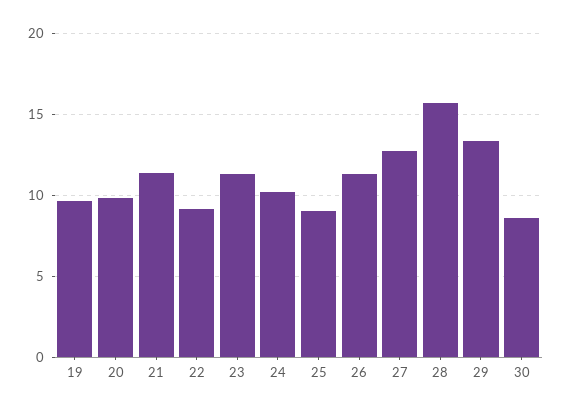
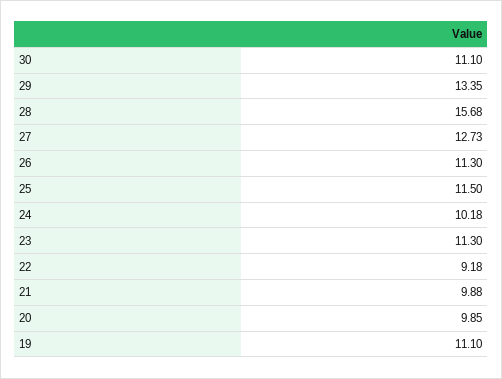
  {
-   "19": 9.5,
+   "19": 11.1,
    "20": 9.85,
-   "21": 11.5,
+   "21": 9.88,
    "22": 9.18,
    "23": 11.3,
    "24": 10.18,
-   "25": 9,
+   "25": 11.5,
    "26": 11.3,
    "27": 12.73,
    "28": 15.68,
    "29": 13.35,
-   "30": 8.5
+   "30": 11.1
  }

